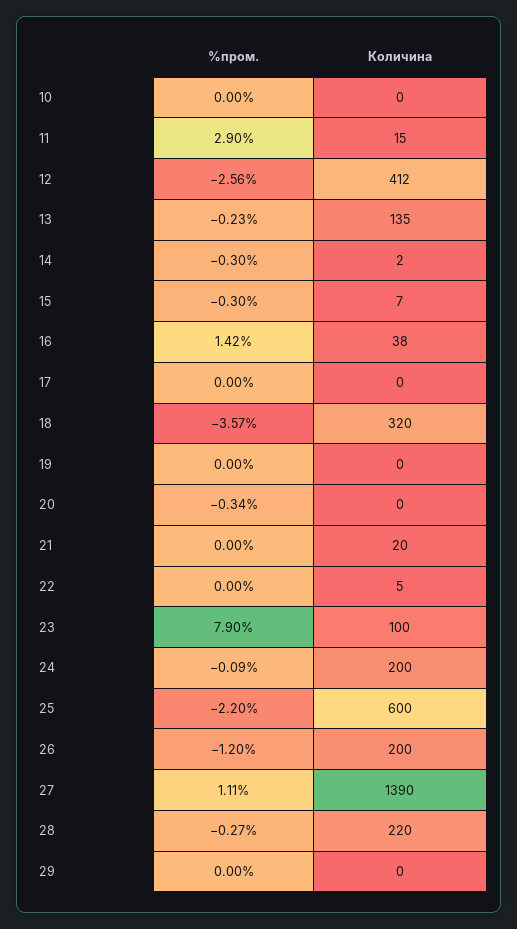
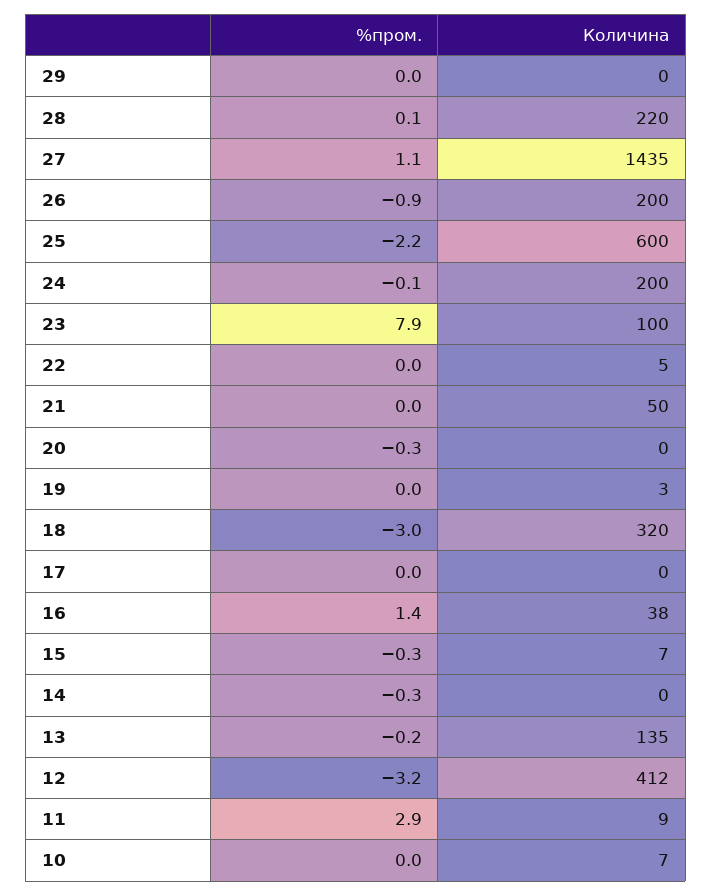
  {
    "%пром.": {
      "10": 0,
      "11": 2.9,
-     "12": -2.56,
+     "12": -3.2,
      "13": -0.23,
      "14": -0.3,
      "15": -0.3,
      "16": 1.42,
      "17": 0,
-     "18": -3.57,
+     "18": -3,
      "19": 0,
      "20": -0.34,
      "21": 0,
      "22": 0,
      "23": 7.9,
      "24": -0.09,
      "25": -2.2,
-     "26": -1.2,
+     "26": -0.9,
      "27": 1.11,
-     "28": -0.27,
+     "28": 0.1,
      "29": 0
    },
    "Количина": {
-     "10": 0,
+     "10": 7,
-     "11": 15,
+     "11": 9,
      "12": 412,
      "13": 135,
-     "14": 2,
+     "14": 0,
      "15": 7,
      "16": 38,
      "17": 0,
      "18": 320,
-     "19": 0,
+     "19": 3,
      "20": 0,
-     "21": 20,
+     "21": 50,
      "22": 5,
      "23": 100,
      "24": 200,
      "25": 600,
      "26": 200,
-     "27": 1390,
+     "27": 1435,
      "28": 220,
      "29": 0
    }
  }

